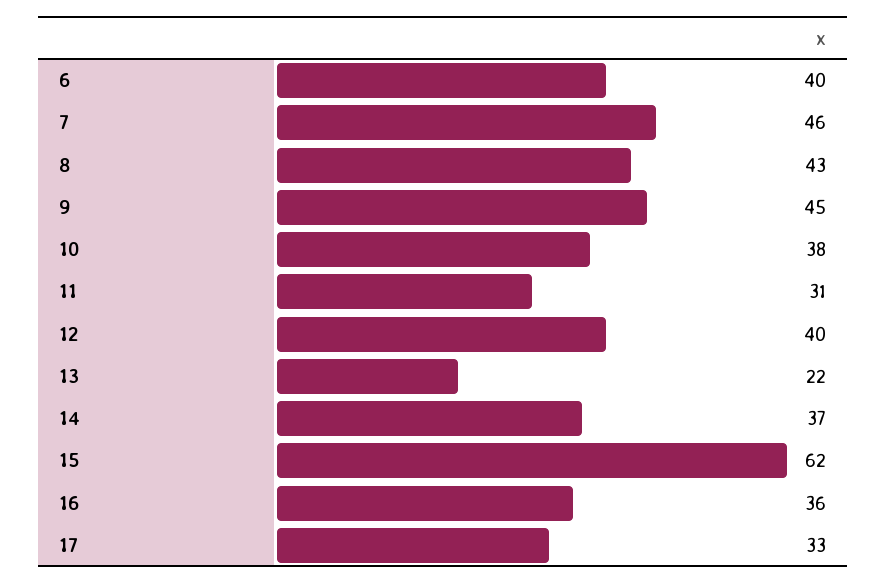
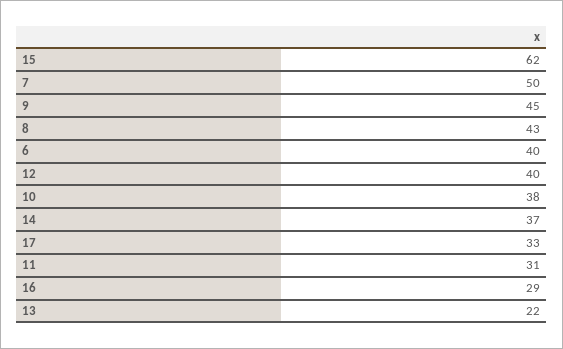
  {
    "6": 40,
-   "7": 46,
+   "7": 50,
    "8": 43,
    "9": 45,
    "10": 38,
    "11": 31,
    "12": 40,
    "13": 22,
    "14": 37,
    "15": 62,
-   "16": 36,
+   "16": 29,
    "17": 33
  }

